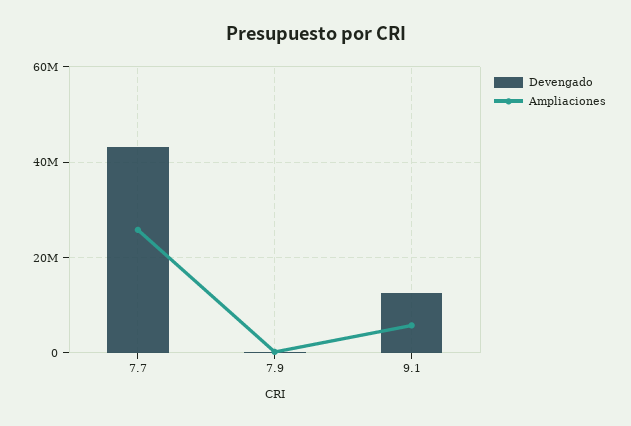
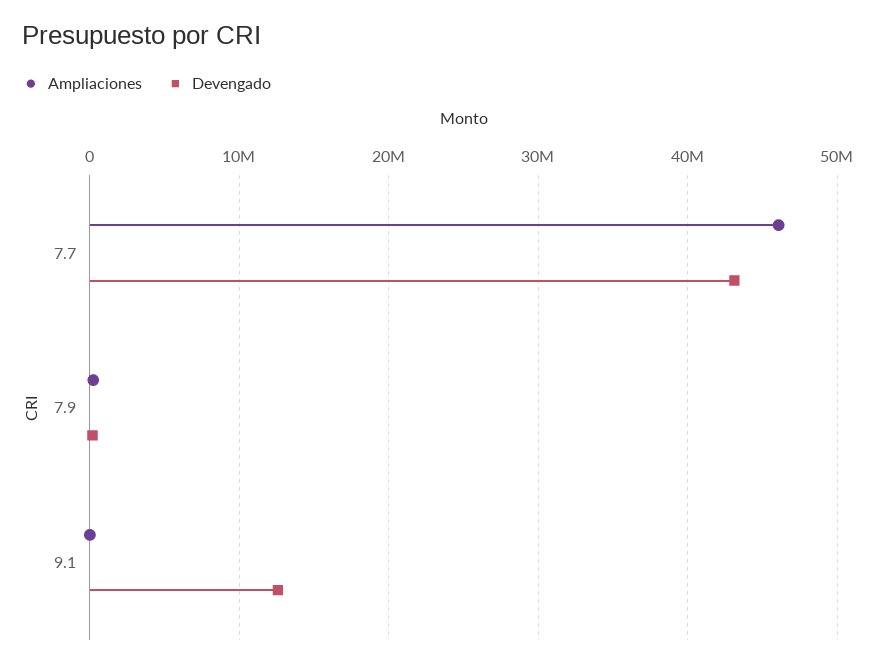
  {
    "Devengado": {
      "7.7": 43000000,
      "7.9": 0,
      "9.1": 13000000
    },
    "Ampliaciones": {
-     "7.7": 26000000,
+     "7.7": 46000000,
      "7.9": 0,
-     "9.1": 6000000
+     "9.1": 0
    }
  }

